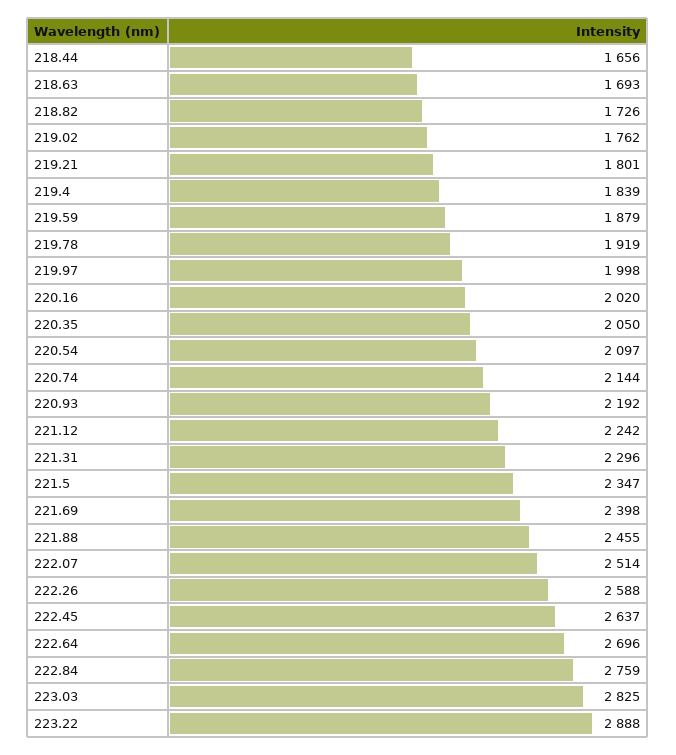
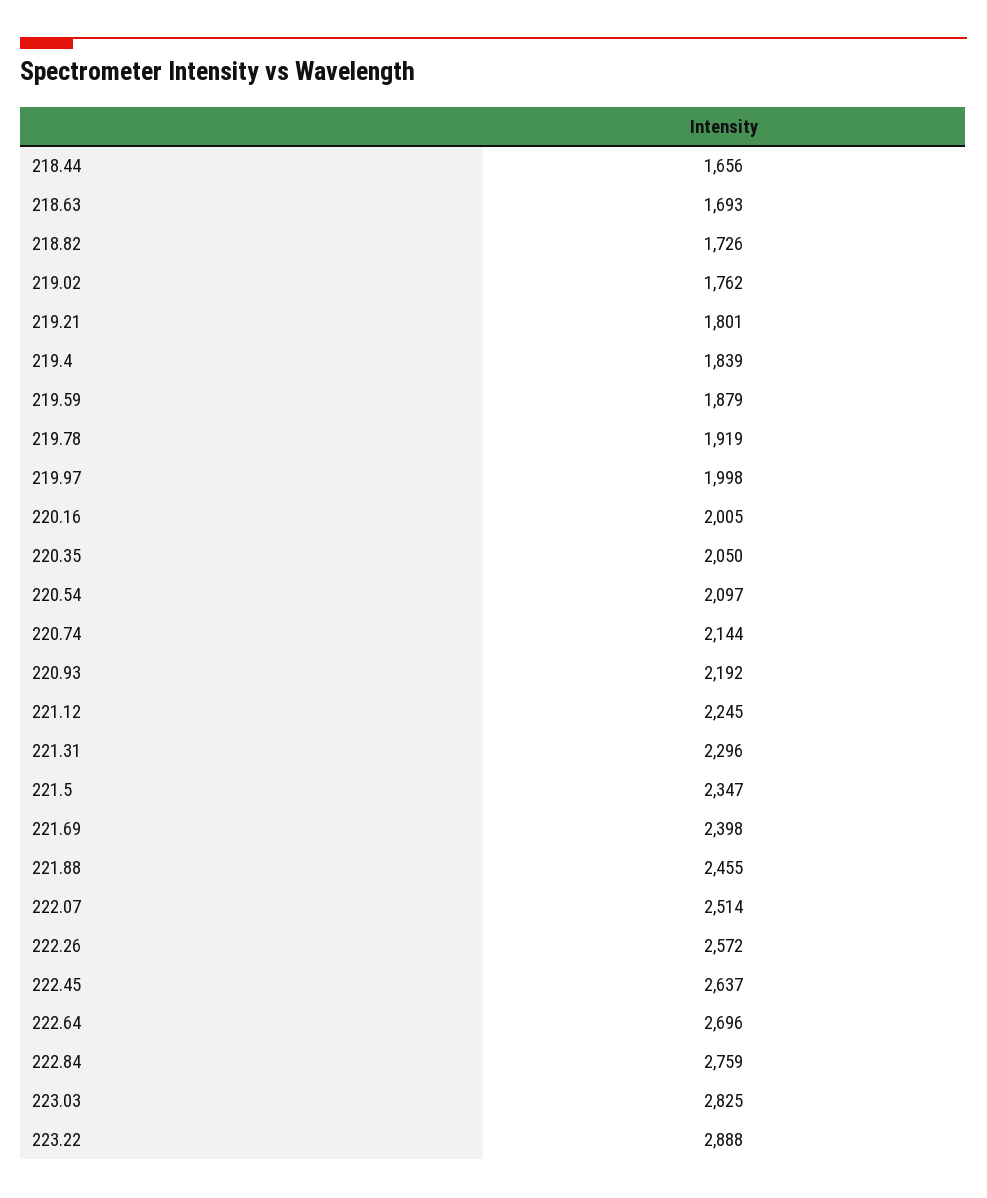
  {
    "218.44": 1656,
    "218.63": 1693,
    "218.82": 1726,
    "219.02": 1762,
    "219.21": 1801,
    "219.4": 1839,
    "219.59": 1879,
    "219.78": 1919,
    "219.97": 1998,
-   "220.16": 2020,
+   "220.16": 2005,
    "220.35": 2050,
    "220.54": 2097,
    "220.74": 2144,
    "220.93": 2192,
-   "221.12": 2242,
+   "221.12": 2245,
    "221.31": 2296,
    "221.5": 2347,
    "221.69": 2398,
    "221.88": 2455,
    "222.07": 2514,
-   "222.26": 2588,
+   "222.26": 2572,
    "222.45": 2637,
    "222.64": 2696,
    "222.84": 2759,
    "223.03": 2825,
    "223.22": 2888
  }

